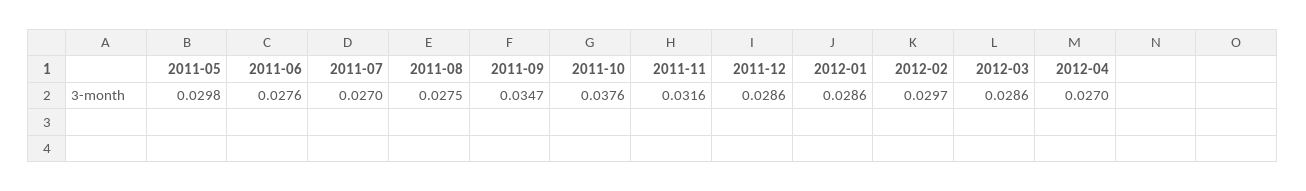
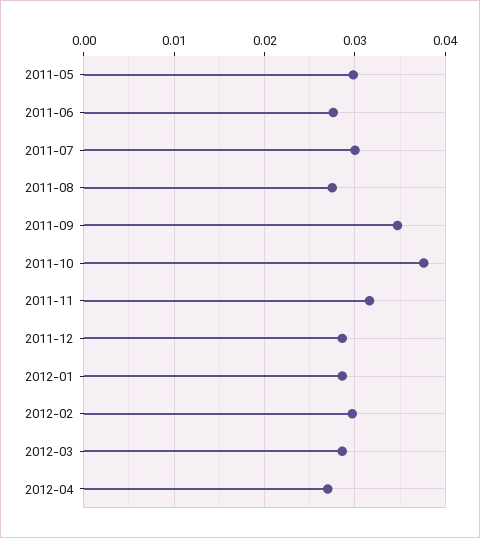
  {
    "2011-05": 0.0298,
    "2011-06": 0.0276,
-   "2011-07": 0.027,
+   "2011-07": 0.03,
    "2011-08": 0.0275,
    "2011-09": 0.0347,
    "2011-10": 0.0376,
    "2011-11": 0.0316,
    "2011-12": 0.0286,
    "2012-01": 0.0286,
    "2012-02": 0.0297,
    "2012-03": 0.0286,
    "2012-04": 0.027
  }

